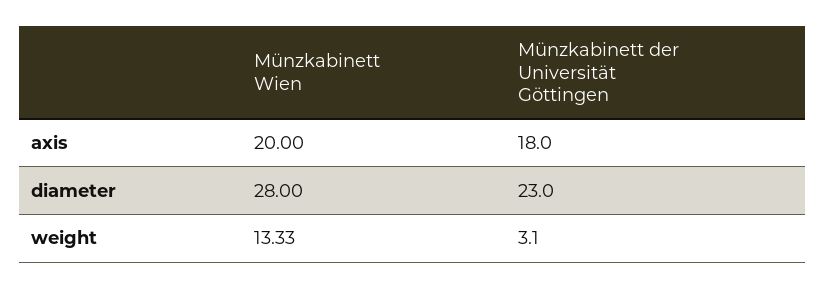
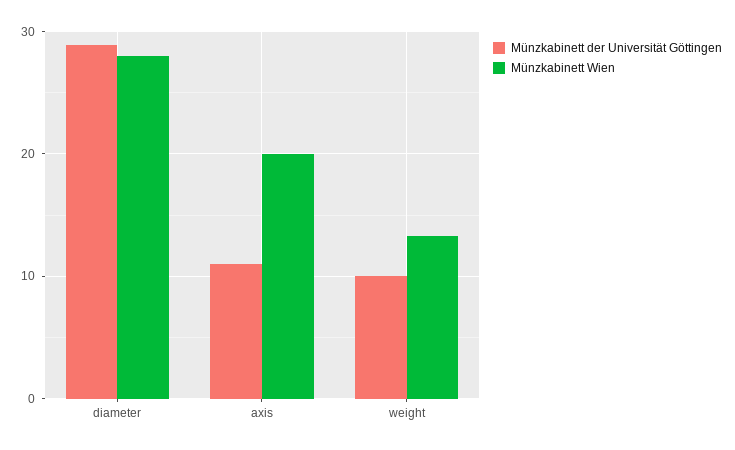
  {
    "Münzkabinett Wien": {
      "axis": 20,
      "diameter": 28,
      "weight": 13.33
    },
    "Münzkabinett der Universität Göttingen": {
-     "axis": 18,
+     "axis": 11,
-     "diameter": 23,
+     "diameter": 29,
-     "weight": 3.1
+     "weight": 10
    }
  }

